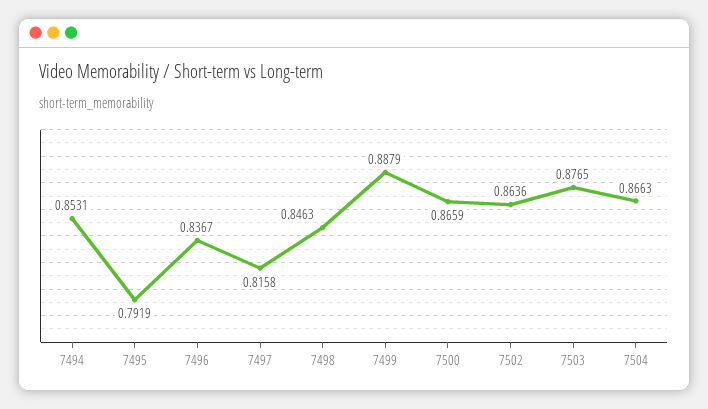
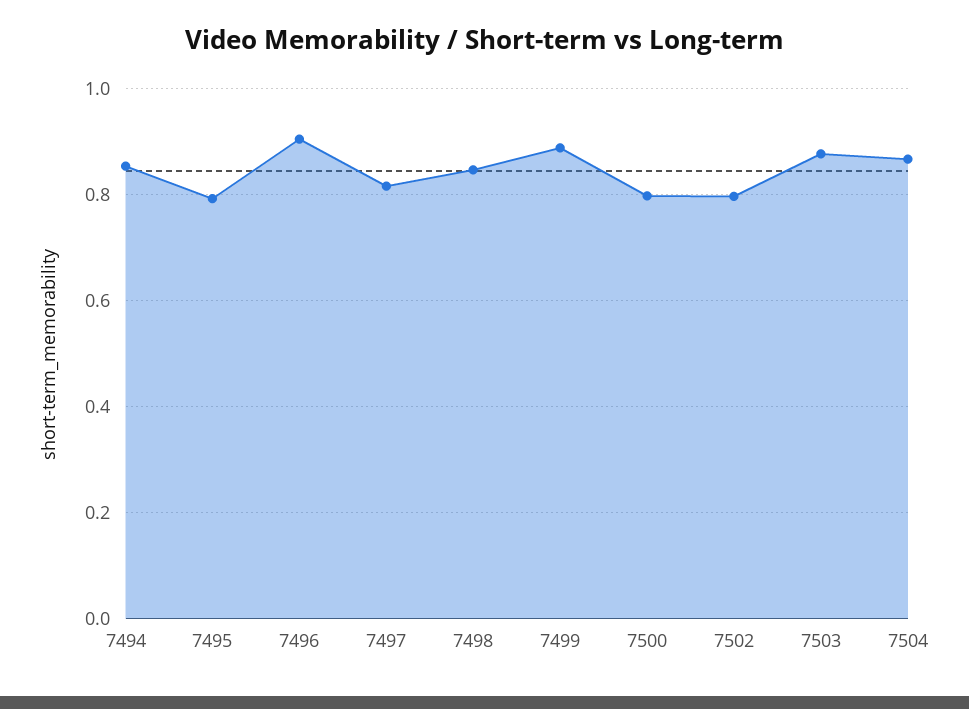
  {
    "7494": 0.8531,
    "7495": 0.7919,
-   "7496": 0.8367,
+   "7496": 0.9,
    "7497": 0.8158,
    "7498": 0.8463,
    "7499": 0.8879,
-   "7500": 0.8659,
+   "7500": 0.8,
-   "7502": 0.8636,
+   "7502": 0.8,
    "7503": 0.8765,
    "7504": 0.8663
  }

